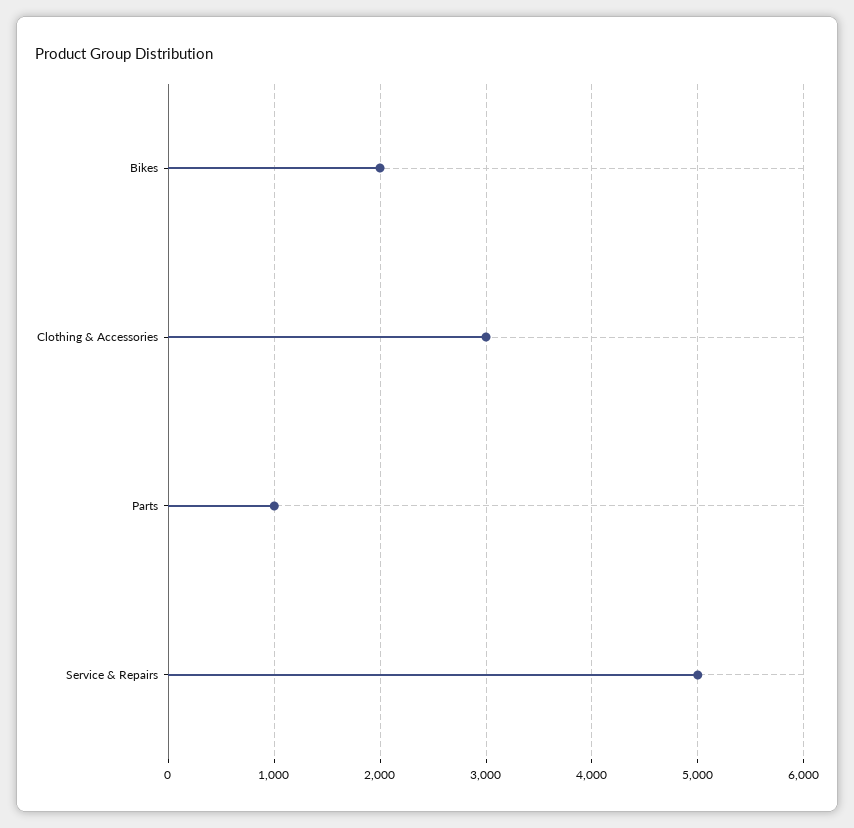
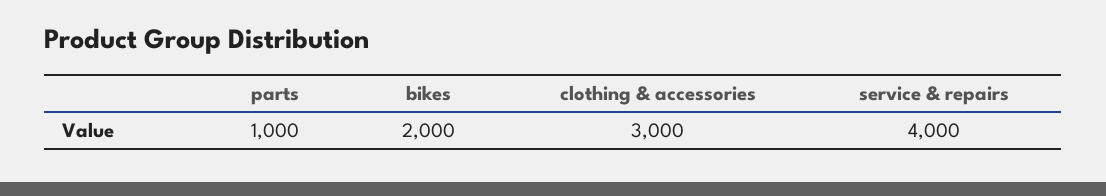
  {
    "Bikes": 2000,
    "Clothing & Accessories": 3000,
    "Parts": 1000,
-   "Service & Repairs": 5000
+   "Service & Repairs": 4000
  }

